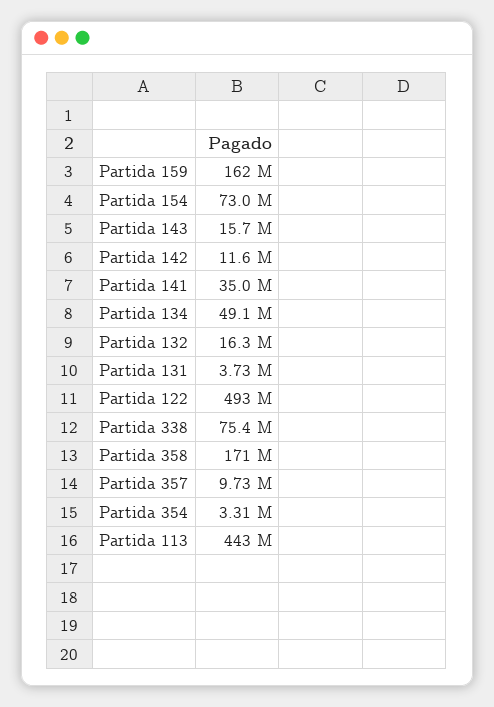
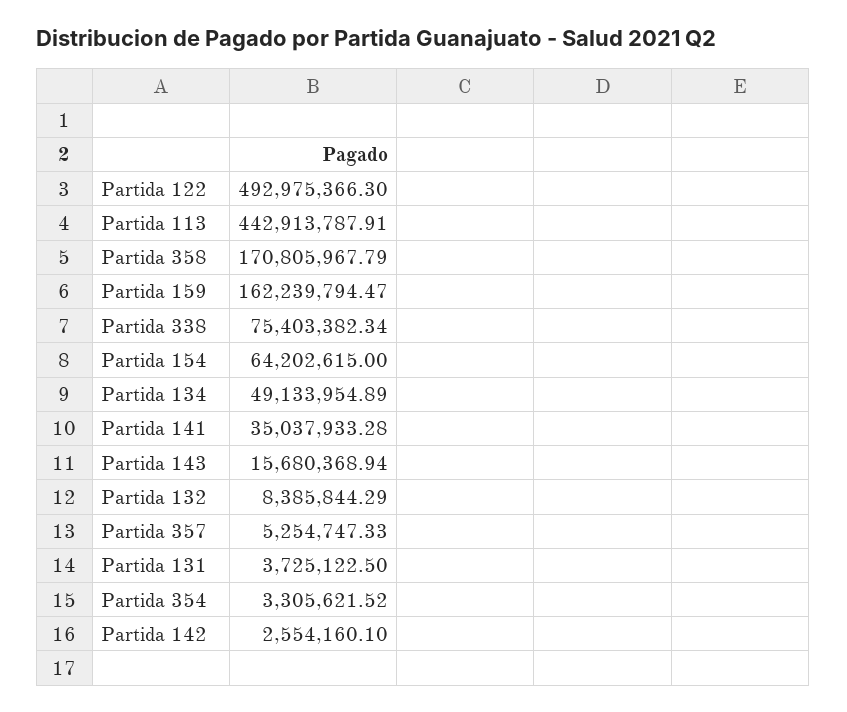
  {
    "Partida 159": 162239794.47,
-   "Partida 154": 73000000,
+   "Partida 154": 64202615,
    "Partida 143": 15680368.94,
-   "Partida 142": 11600000,
+   "Partida 142": 2554160.1,
    "Partida 141": 35037933.28,
    "Partida 134": 49133954.89,
-   "Partida 132": 16300000,
+   "Partida 132": 8385844.29,
    "Partida 131": 3725122.5,
    "Partida 122": 492975366.3,
    "Partida 338": 75403382.34,
    "Partida 358": 170805967.79,
-   "Partida 357": 9730000,
+   "Partida 357": 5254747.33,
    "Partida 354": 3305621.52,
    "Partida 113": 442913787.91
  }

